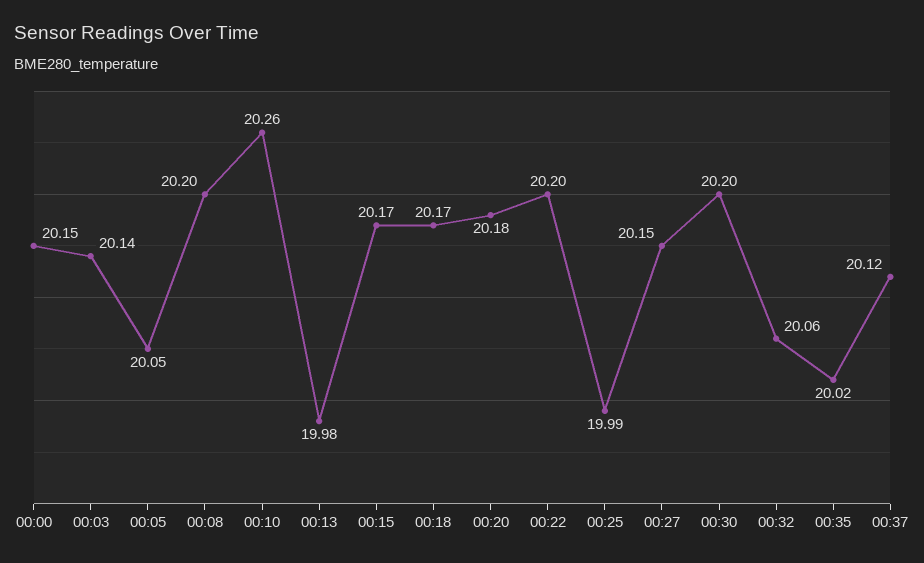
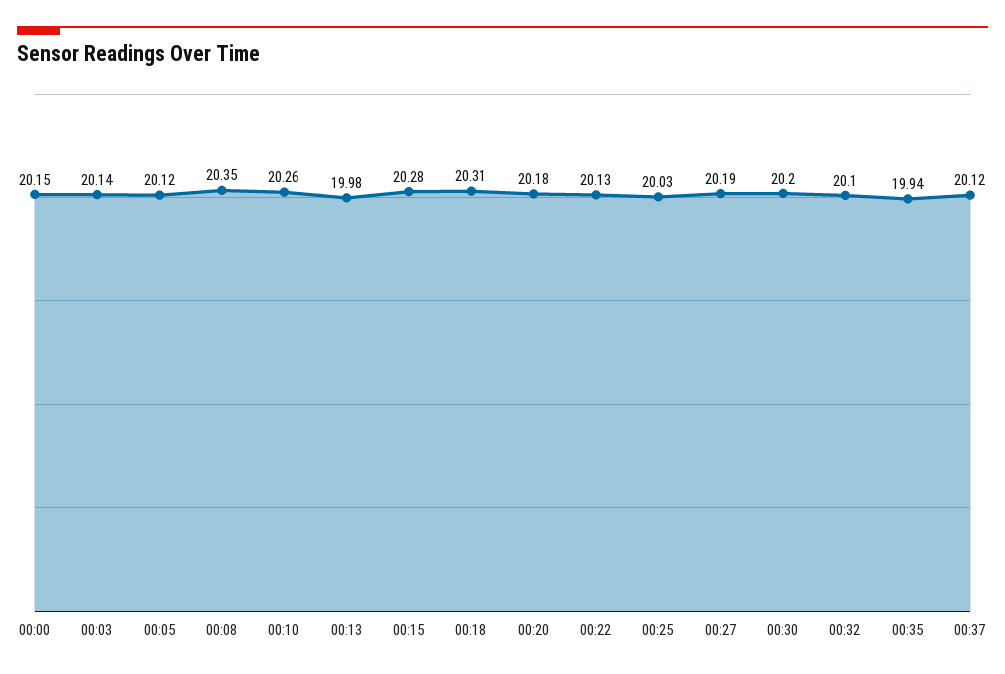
  {
    "00:00": 20.15,
    "00:03": 20.14,
-   "00:05": 20.05,
+   "00:05": 20.12,
-   "00:08": 20.2,
+   "00:08": 20.35,
    "00:10": 20.26,
    "00:13": 19.98,
-   "00:15": 20.17,
+   "00:15": 20.28,
-   "00:18": 20.17,
+   "00:18": 20.31,
    "00:20": 20.18,
-   "00:22": 20.2,
+   "00:22": 20.13,
-   "00:25": 19.99,
+   "00:25": 20.03,
-   "00:27": 20.15,
+   "00:27": 20.19,
    "00:30": 20.2,
-   "00:32": 20.06,
+   "00:32": 20.1,
-   "00:35": 20.02,
+   "00:35": 19.94,
    "00:37": 20.12
  }

